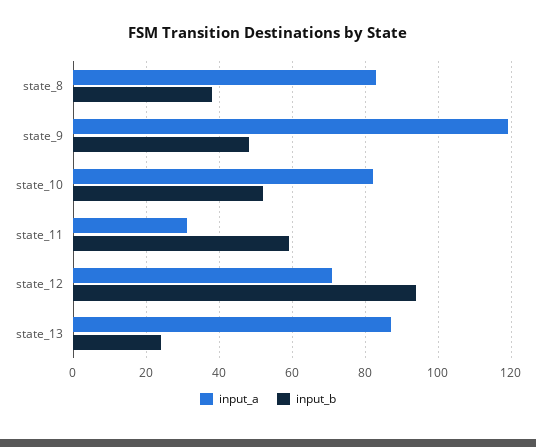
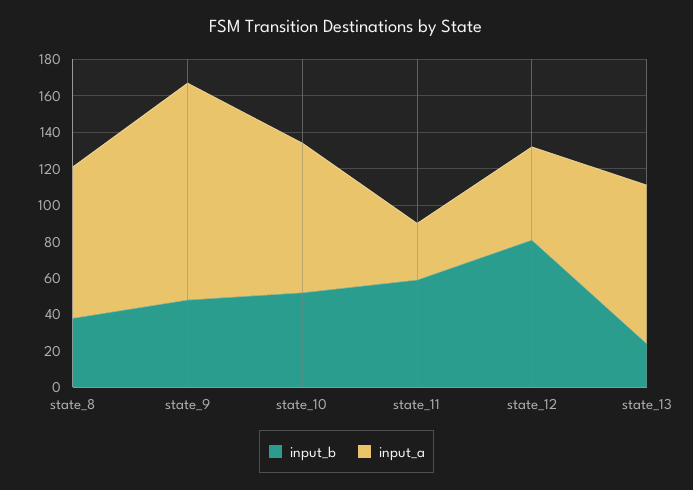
  {
    "input_a": {
      "state_8": 85,
      "state_9": 120,
      "state_10": 80,
      "state_11": 30,
-     "state_12": 70,
+     "state_12": 50,
      "state_13": 85
    },
    "input_b": {
      "state_8": 40,
      "state_9": 50,
      "state_10": 50,
      "state_11": 60,
-     "state_12": 95,
+     "state_12": 80,
      "state_13": 25
    }
  }

